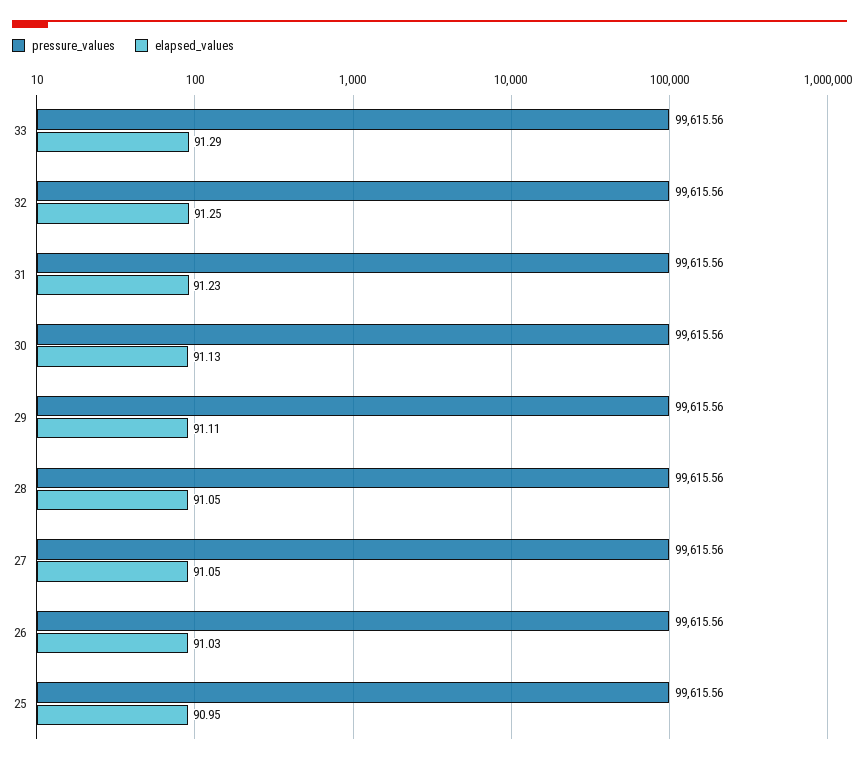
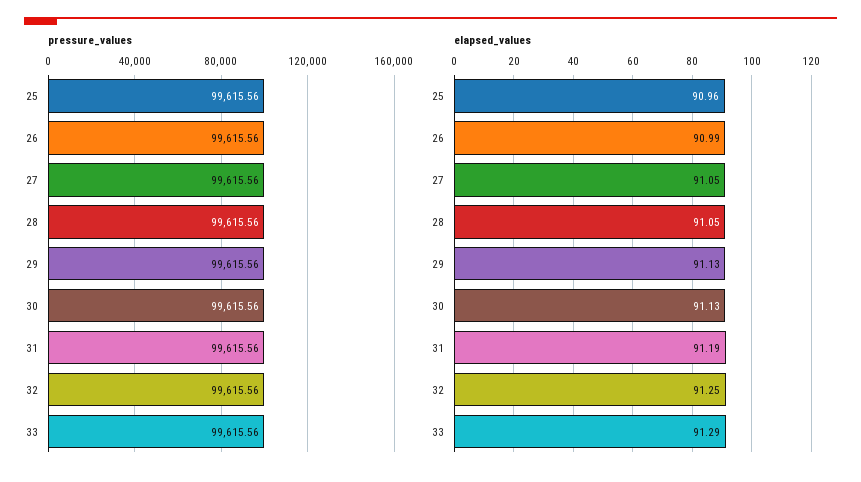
  {
    "pressure_values": {
      "33": 99615.56,
      "32": 99615.56,
      "31": 99615.56,
      "30": 99615.56,
      "29": 99615.56,
      "28": 99615.56,
      "27": 99615.56,
      "26": 99615.56,
      "25": 99615.56
    },
    "elapsed_values": {
      "33": 91.29,
      "32": 91.25,
-     "31": 91.23,
+     "31": 91.19,
      "30": 91.13,
-     "29": 91.11,
+     "29": 91.13,
      "28": 91.05,
      "27": 91.05,
-     "26": 91.03,
+     "26": 90.99,
-     "25": 90.95
+     "25": 90.96
    }
  }

